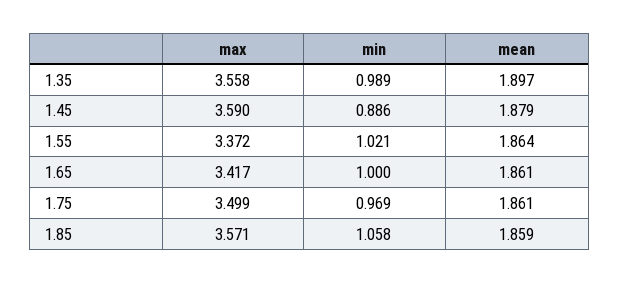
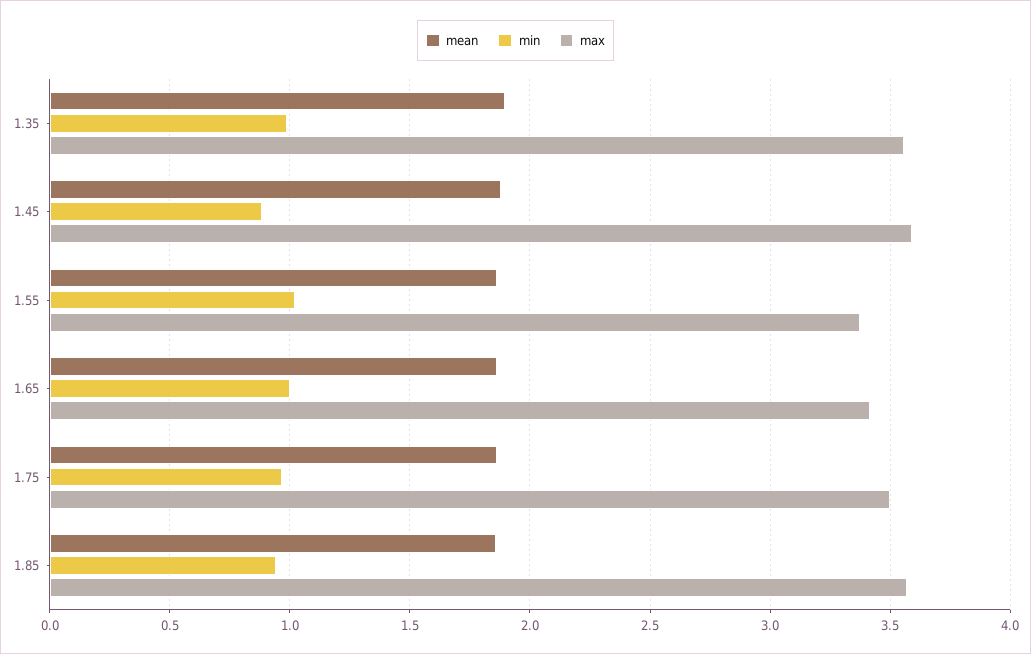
  {
    "max": {
      "1.35": 3.558,
      "1.45": 3.59,
      "1.55": 3.372,
      "1.65": 3.417,
      "1.75": 3.499,
      "1.85": 3.571
    },
    "min": {
      "1.35": 0.989,
      "1.45": 0.886,
      "1.55": 1.021,
      "1.65": 1,
      "1.75": 0.969,
-     "1.85": 1.058
+     "1.85": 0.95
    },
    "mean": {
      "1.35": 1.897,
      "1.45": 1.879,
      "1.55": 1.864,
      "1.65": 1.861,
      "1.75": 1.861,
      "1.85": 1.859
    }
  }

